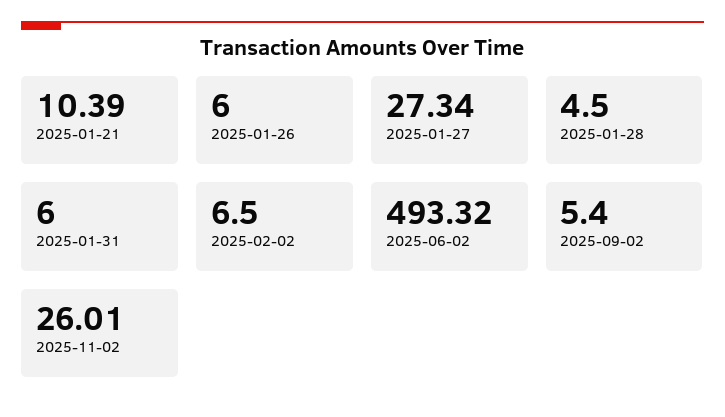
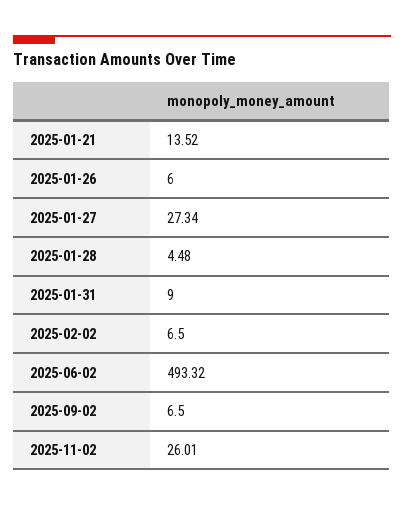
  {
-   "2025-01-21": 10.39,
+   "2025-01-21": 13.52,
    "2025-01-26": 6,
    "2025-01-27": 27.34,
-   "2025-01-28": 4.5,
+   "2025-01-28": 4.48,
-   "2025-01-31": 6,
+   "2025-01-31": 9,
    "2025-02-02": 6.5,
    "2025-06-02": 493.32,
-   "2025-09-02": 5.4,
+   "2025-09-02": 6.5,
    "2025-11-02": 26.01
  }

